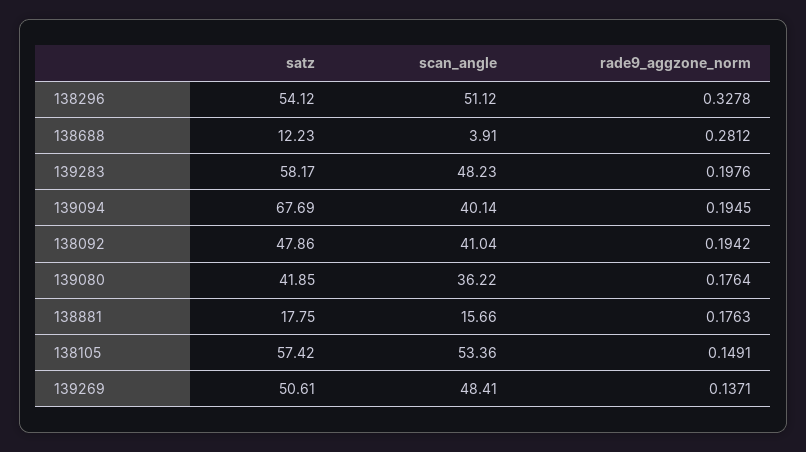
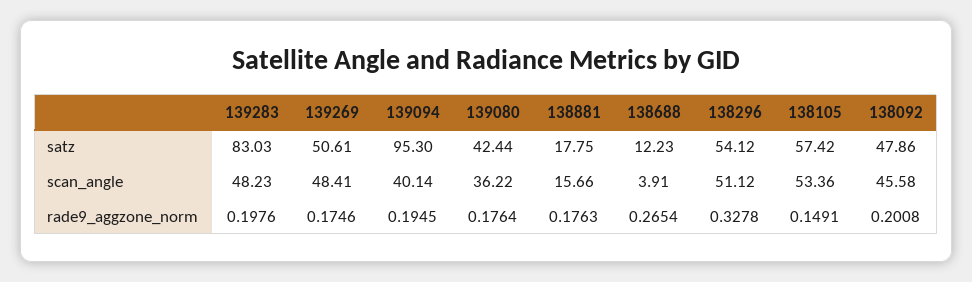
  {
    "satz": {
      "138296": 54.12,
      "138688": 12.23,
-     "139283": 58.17,
+     "139283": 83.03,
-     "139094": 67.69,
+     "139094": 95.3,
      "138092": 47.86,
-     "139080": 41.85,
+     "139080": 42.44,
      "138881": 17.75,
      "138105": 57.42,
      "139269": 50.61
    },
    "scan_angle": {
      "138296": 51.12,
      "138688": 3.91,
      "139283": 48.23,
      "139094": 40.14,
-     "138092": 41.04,
+     "138092": 45.58,
      "139080": 36.22,
      "138881": 15.66,
      "138105": 53.36,
      "139269": 48.41
    },
    "rade9_aggzone_norm": {
      "138296": 0.3278,
-     "138688": 0.2812,
+     "138688": 0.2654,
      "139283": 0.1976,
      "139094": 0.1945,
-     "138092": 0.1942,
+     "138092": 0.2008,
      "139080": 0.1764,
      "138881": 0.1763,
      "138105": 0.1491,
-     "139269": 0.1371
+     "139269": 0.1746
    }
  }

